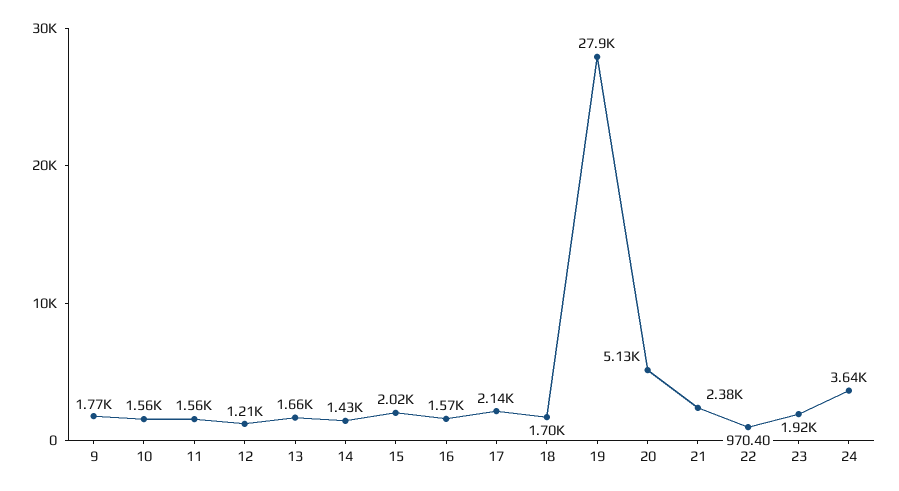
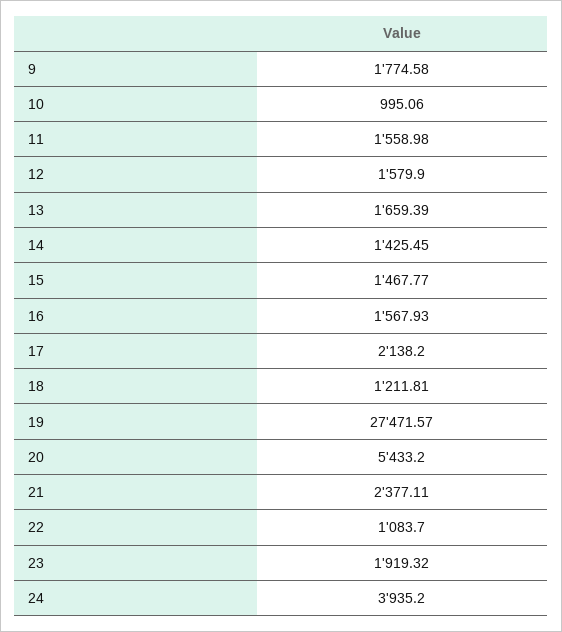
  {
    "9": 1774.58,
-   "10": 1560,
+   "10": 995.06,
    "11": 1558.98,
-   "12": 1210,
+   "12": 1579.9,
    "13": 1659.39,
    "14": 1425.45,
-   "15": 2020,
+   "15": 1467.77,
    "16": 1567.93,
    "17": 2138.2,
-   "18": 1700,
+   "18": 1211.81,
-   "19": 27900,
+   "19": 27471.57,
-   "20": 5130,
+   "20": 5433.2,
    "21": 2377.11,
-   "22": 970.4,
+   "22": 1083.7,
    "23": 1919.32,
-   "24": 3640
+   "24": 3935.2
  }

